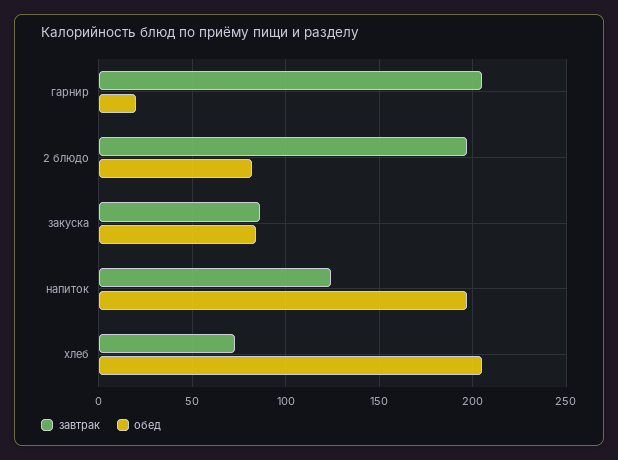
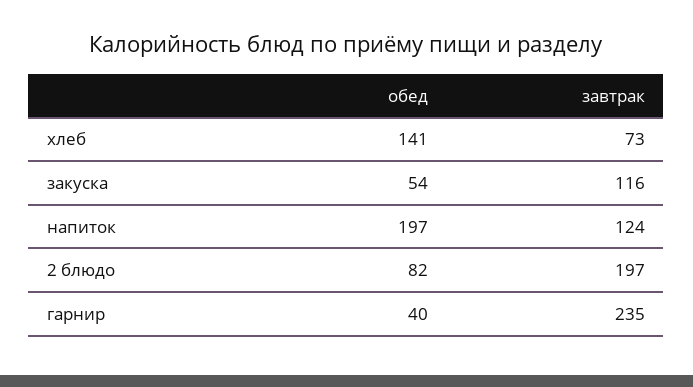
  {
    "завтрак": {
-     "гарнир": 205,
+     "гарнир": 235,
      "2 блюдо": 197,
-     "закуска": 85,
+     "закуска": 116,
      "напиток": 124,
      "хлеб": 73
    },
    "обед": {
-     "гарнир": 20,
+     "гарнир": 40,
      "2 блюдо": 82,
-     "закуска": 85,
+     "закуска": 54,
      "напиток": 197,
-     "хлеб": 205
+     "хлеб": 141
    }
  }

